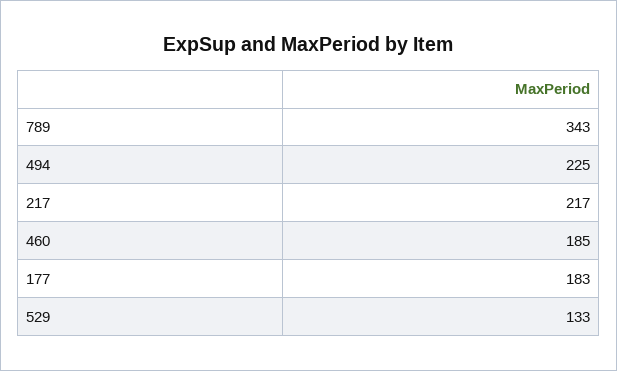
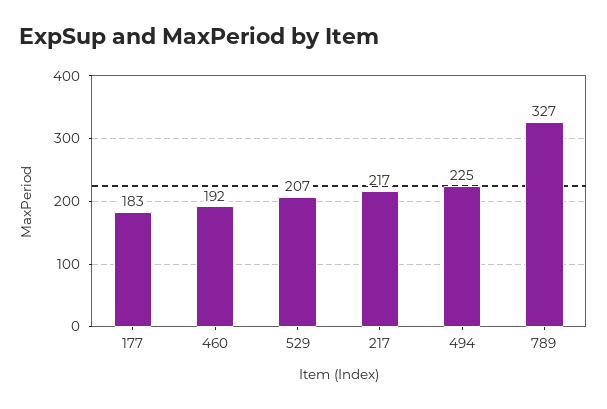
  {
-   "789": 343,
+   "789": 327,
    "494": 225,
    "217": 217,
-   "460": 185,
+   "460": 192,
    "177": 183,
-   "529": 133
+   "529": 207
  }

